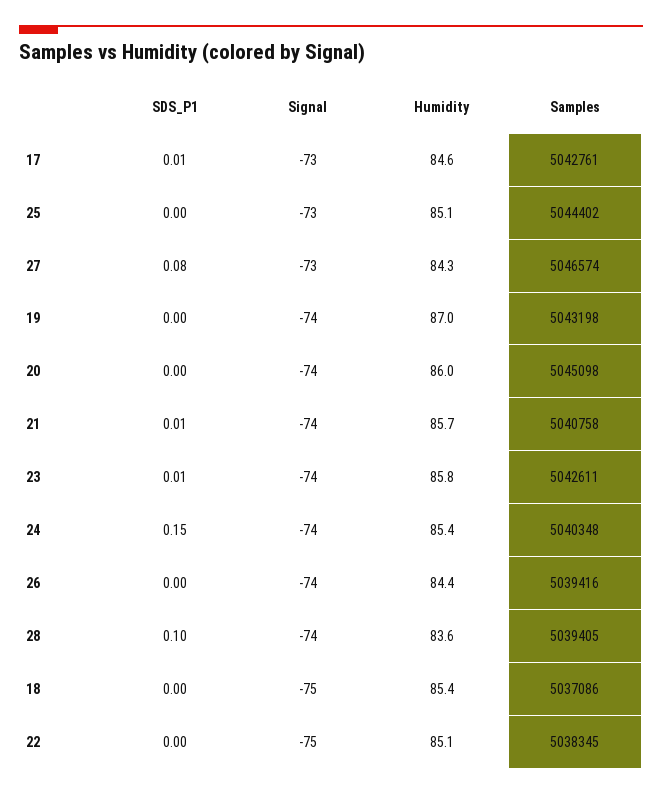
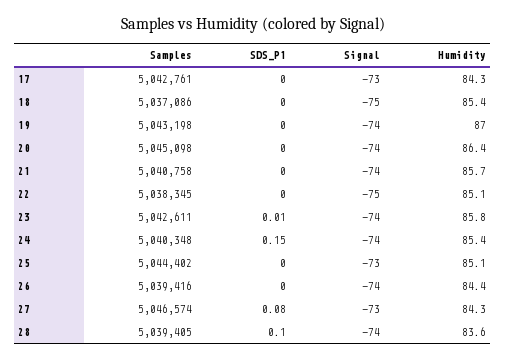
  {
    "SDS_P1": {
-     "17": 0.01,
+     "17": 0,
      "25": 0,
      "27": 0.08,
      "19": 0,
      "20": 0,
-     "21": 0.01,
+     "21": 0,
      "23": 0.01,
      "24": 0.15,
      "26": 0,
      "28": 0.1,
      "18": 0,
      "22": 0
    },
    "Signal": {
      "17": -73,
      "25": -73,
      "27": -73,
      "19": -74,
      "20": -74,
      "21": -74,
      "23": -74,
      "24": -74,
      "26": -74,
      "28": -74,
      "18": -75,
      "22": -75
    },
    "Humidity": {
-     "17": 84.6,
+     "17": 84.3,
      "25": 85.1,
      "27": 84.3,
      "19": 87,
-     "20": 86,
+     "20": 86.4,
      "21": 85.7,
      "23": 85.8,
      "24": 85.4,
      "26": 84.4,
      "28": 83.6,
      "18": 85.4,
      "22": 85.1
    },
    "Samples": {
      "17": 5042761,
      "25": 5044402,
      "27": 5046574,
      "19": 5043198,
      "20": 5045098,
      "21": 5040758,
      "23": 5042611,
      "24": 5040348,
      "26": 5039416,
      "28": 5039405,
      "18": 5037086,
      "22": 5038345
    }
  }

